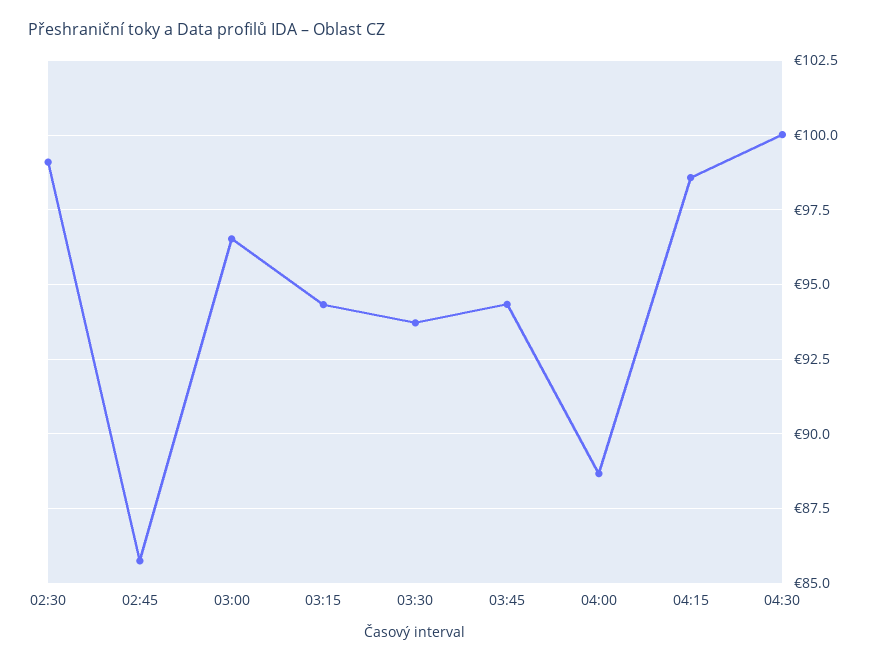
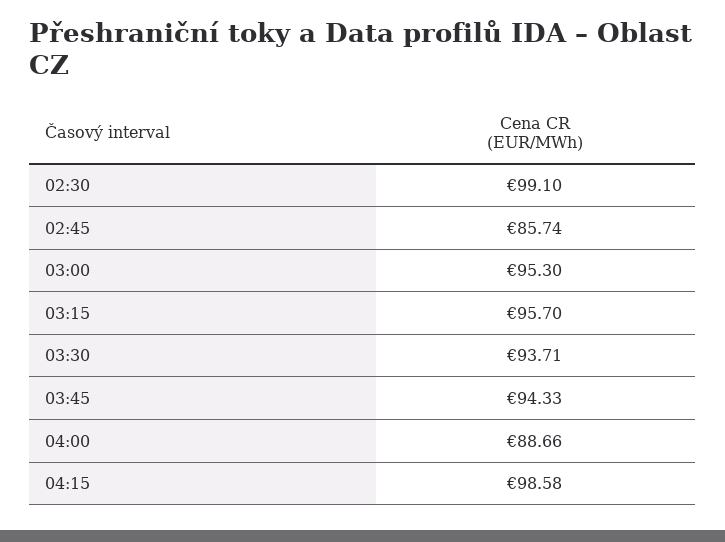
  {
    "02:30": 99.1,
    "02:45": 85.74,
-   "03:00": 96.5,
+   "03:00": 95.3,
-   "03:15": 94.25,
+   "03:15": 95.7,
    "03:30": 93.71,
    "03:45": 94.33,
    "04:00": 88.66,
-   "04:15": 98.58,
+   "04:15": 98.58
-   "04:30": 100
  }

